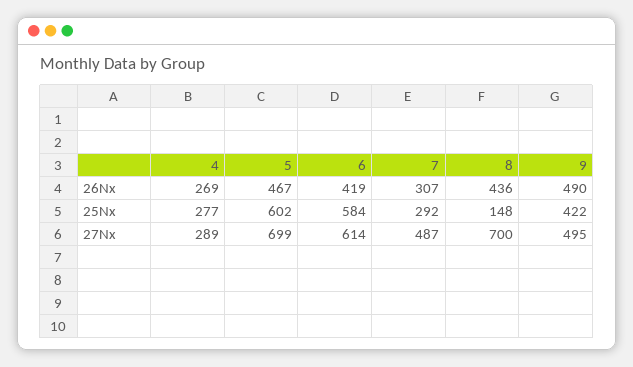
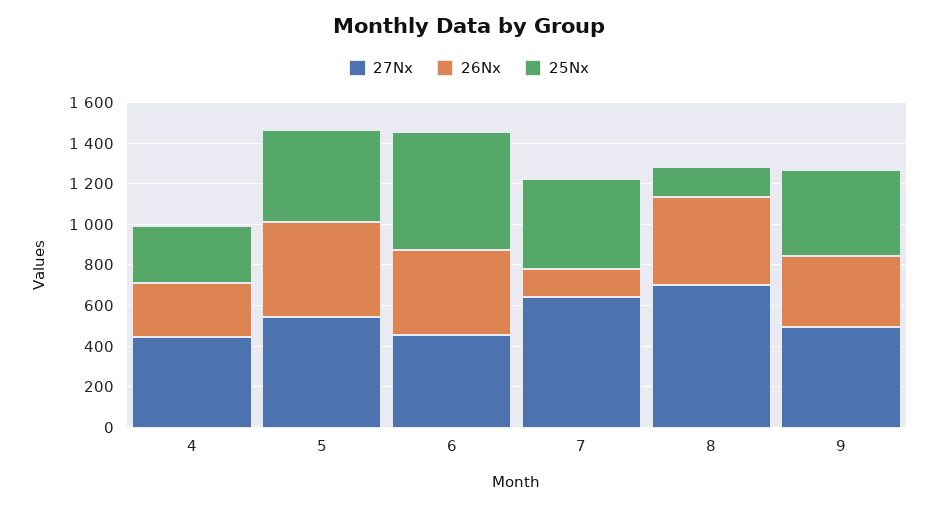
  {
    "26Nx": {
      "4": 269,
      "5": 467,
      "6": 419,
-     "7": 307,
+     "7": 150,
      "8": 436,
-     "9": 490
+     "9": 350
    },
    "25Nx": {
      "4": 277,
-     "5": 602,
+     "5": 450,
      "6": 584,
-     "7": 292,
+     "7": 450,
      "8": 148,
      "9": 422
    },
    "27Nx": {
-     "4": 289,
+     "4": 450,
-     "5": 699,
+     "5": 550,
-     "6": 614,
+     "6": 450,
-     "7": 487,
+     "7": 650,
      "8": 700,
      "9": 495
    }
  }

